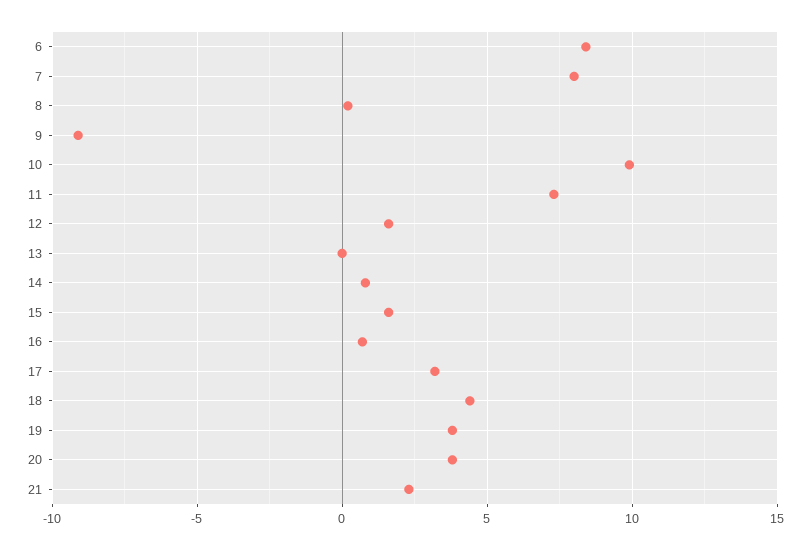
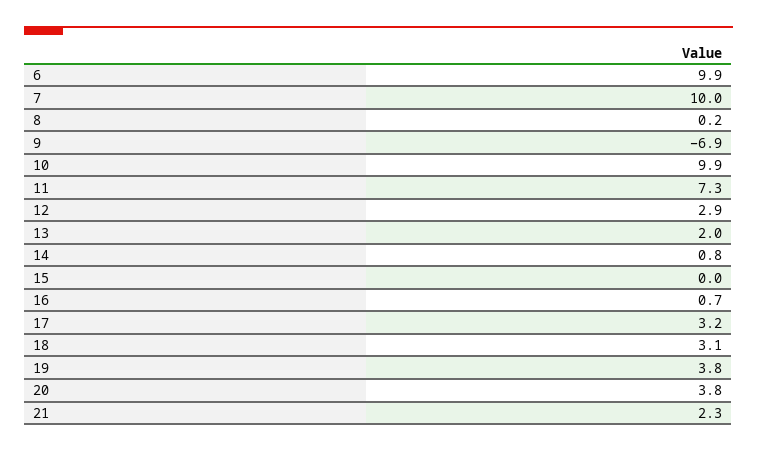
  {
-   "6": 8.5,
+   "6": 9.9,
-   "7": 8,
+   "7": 10,
    "8": 0.2,
-   "9": -9,
+   "9": -6.9,
    "10": 9.9,
    "11": 7.3,
-   "12": 1.5,
+   "12": 2.9,
-   "13": 0,
+   "13": 2,
    "14": 0.8,
-   "15": 1.5,
+   "15": 0,
    "16": 0.7,
    "17": 3.2,
-   "18": 4.5,
+   "18": 3.1,
    "19": 3.8,
    "20": 3.8,
    "21": 2.3
  }

